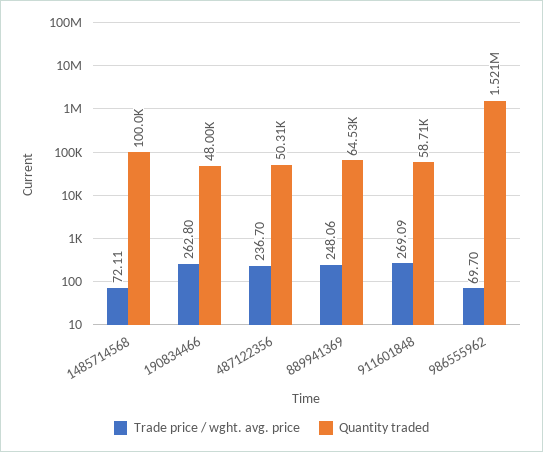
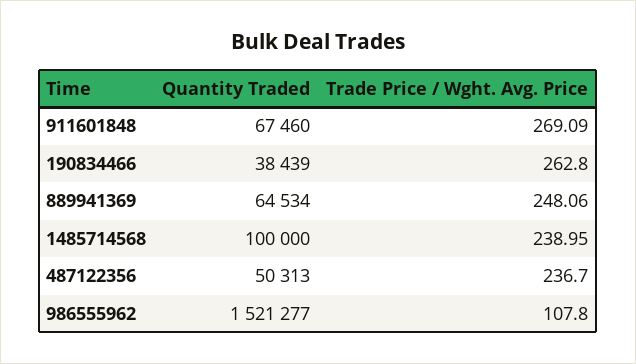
  {
    "Trade price / wght. avg. price": {
-     "1485714568": 72.11,
+     "1485714568": 238.95,
      "190834466": 262.8,
      "487122356": 236.7,
      "889941369": 248.06,
      "911601848": 269.09,
-     "986555962": 69.7
+     "986555962": 107.8
    },
    "Quantity traded": {
      "1485714568": 100000,
-     "190834466": 48000,
+     "190834466": 38439,
      "487122356": 50313,
      "889941369": 64534,
-     "911601848": 58710,
+     "911601848": 67460,
      "986555962": 1521277
    }
  }

